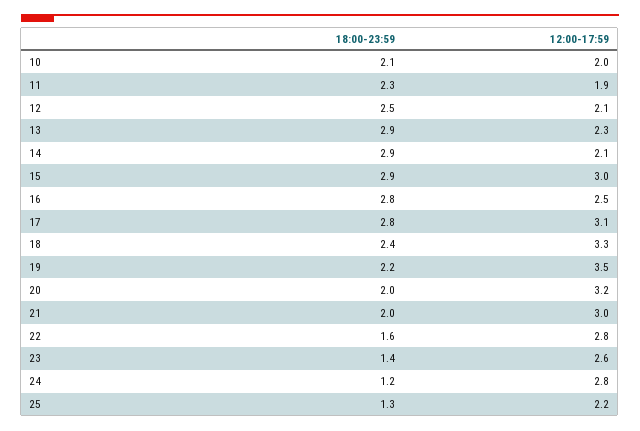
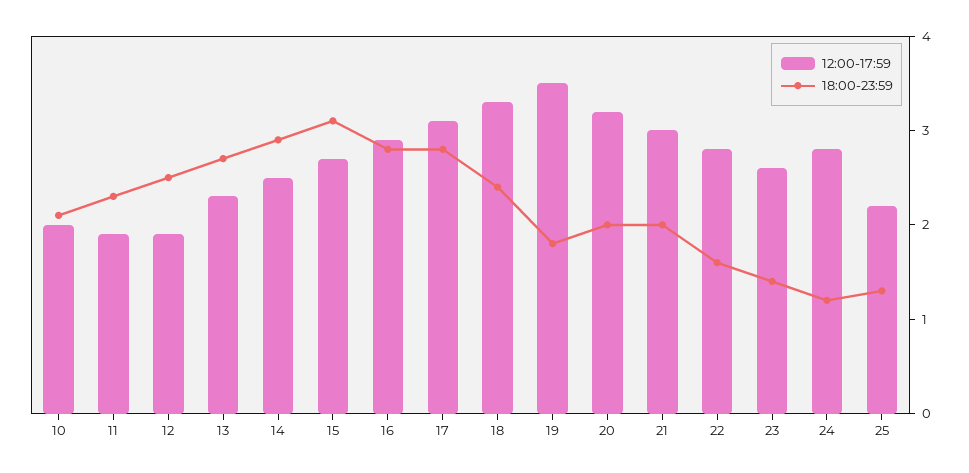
  {
    "18:00-23:59": {
      "10": 2.1,
      "11": 2.3,
      "12": 2.5,
-     "13": 2.9,
+     "13": 2.7,
      "14": 2.9,
-     "15": 2.9,
+     "15": 3.1,
      "16": 2.8,
      "17": 2.8,
      "18": 2.4,
-     "19": 2.2,
+     "19": 1.8,
      "20": 2,
      "21": 2,
      "22": 1.6,
      "23": 1.4,
      "24": 1.2,
      "25": 1.3
    },
    "12:00-17:59": {
      "10": 2,
      "11": 1.9,
-     "12": 2.1,
+     "12": 1.9,
      "13": 2.3,
-     "14": 2.1,
+     "14": 2.5,
-     "15": 3,
+     "15": 2.7,
-     "16": 2.5,
+     "16": 2.9,
      "17": 3.1,
      "18": 3.3,
      "19": 3.5,
      "20": 3.2,
      "21": 3,
      "22": 2.8,
      "23": 2.6,
      "24": 2.8,
      "25": 2.2
    }
  }

